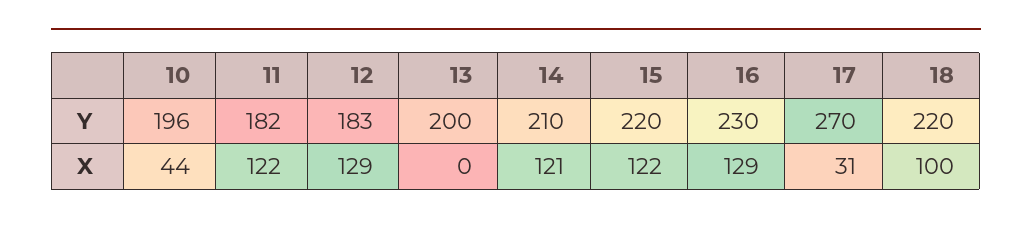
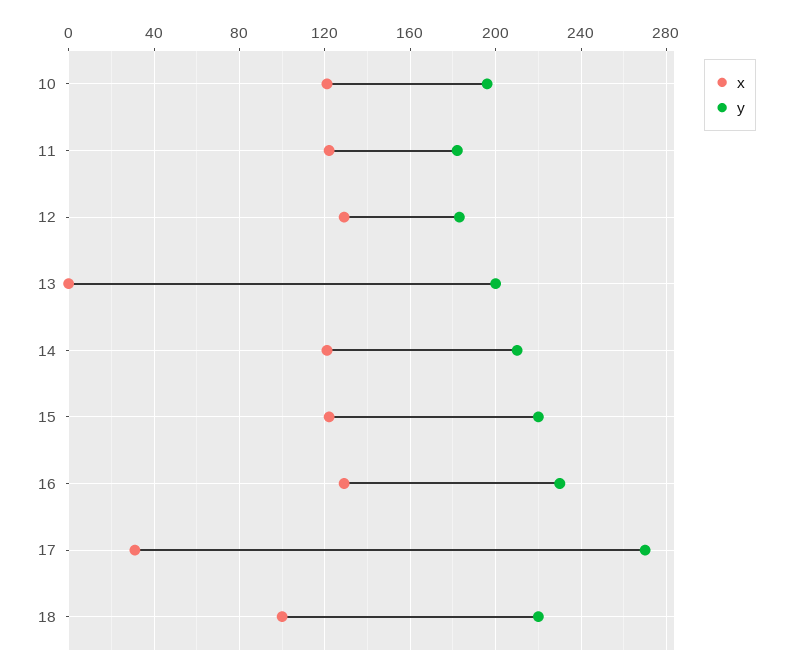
  {
    "Y": {
      "10": 196,
      "11": 182,
      "12": 183,
      "13": 200,
      "14": 210,
      "15": 220,
      "16": 230,
      "17": 270,
      "18": 220
    },
    "X": {
-     "10": 44,
+     "10": 120,
      "11": 122,
      "12": 129,
      "13": 0,
      "14": 121,
      "15": 122,
      "16": 129,
      "17": 31,
      "18": 100
    }
  }

